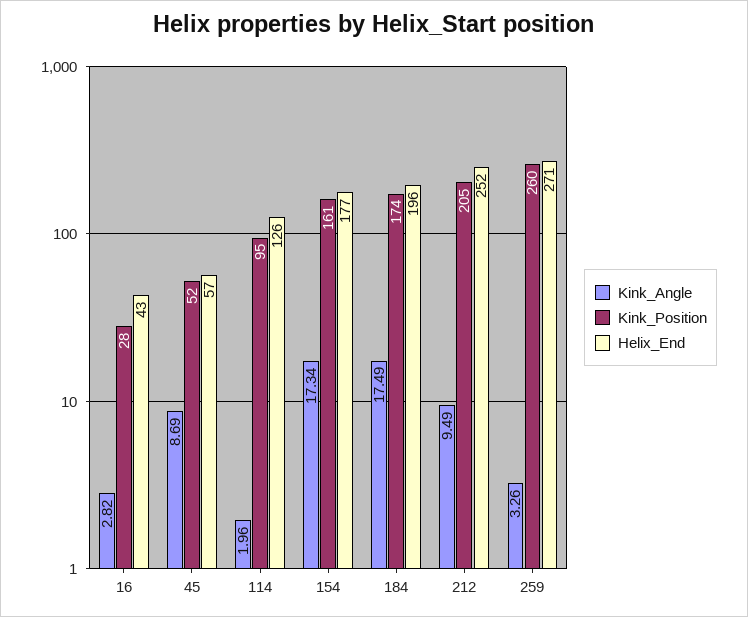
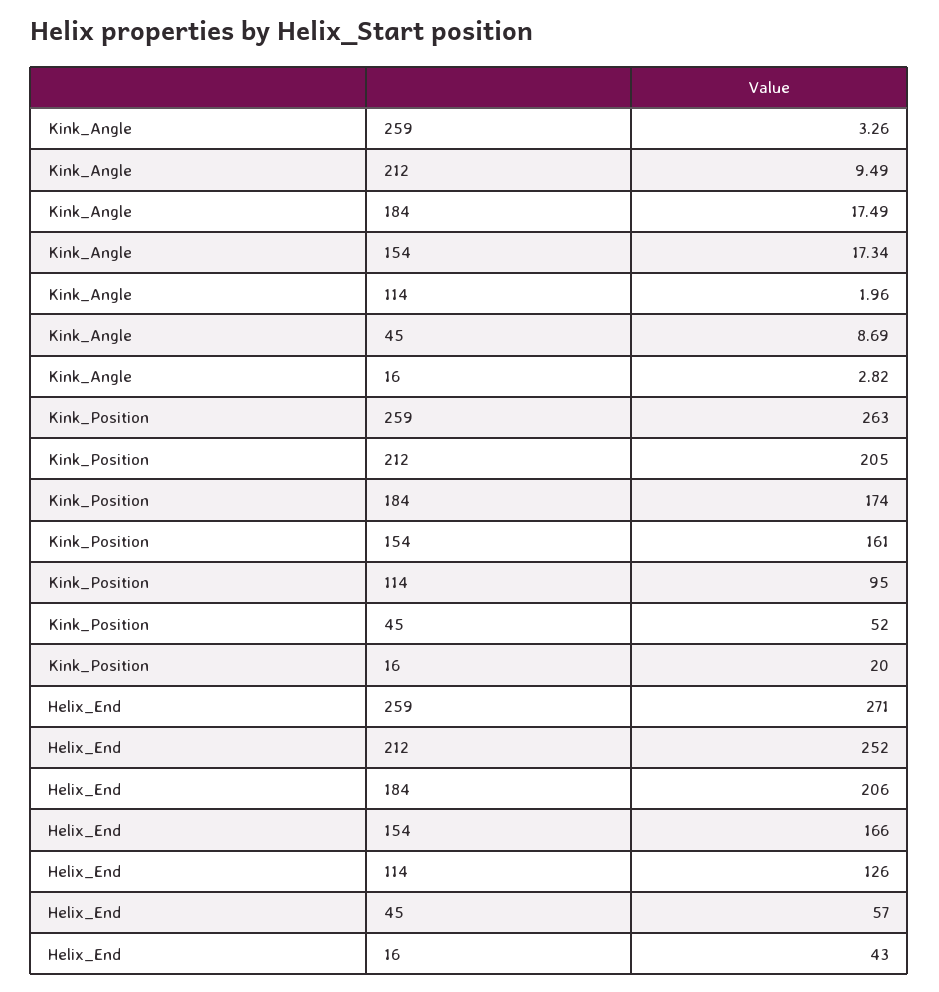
  {
    "Kink_Angle": {
      "16": 2.82,
      "45": 8.69,
      "114": 1.96,
      "154": 17.34,
      "184": 17.49,
      "212": 9.49,
      "259": 3.26
    },
    "Kink_Position": {
-     "16": 28,
+     "16": 20,
      "45": 52,
      "114": 95,
      "154": 161,
      "184": 174,
      "212": 205,
-     "259": 260
+     "259": 263
    },
    "Helix_End": {
      "16": 43,
      "45": 57,
      "114": 126,
-     "154": 177,
+     "154": 166,
-     "184": 196,
+     "184": 206,
      "212": 252,
      "259": 271
    }
  }

